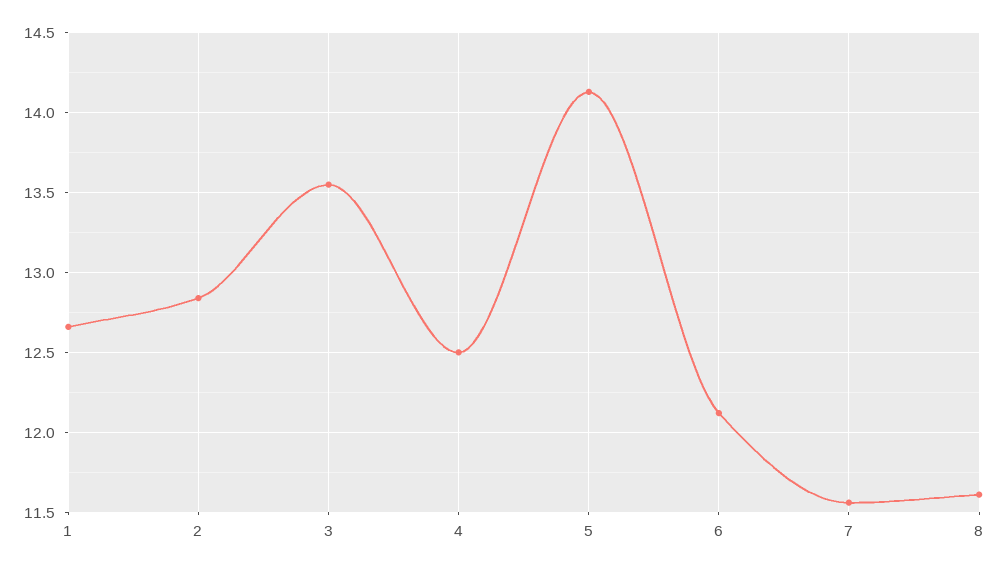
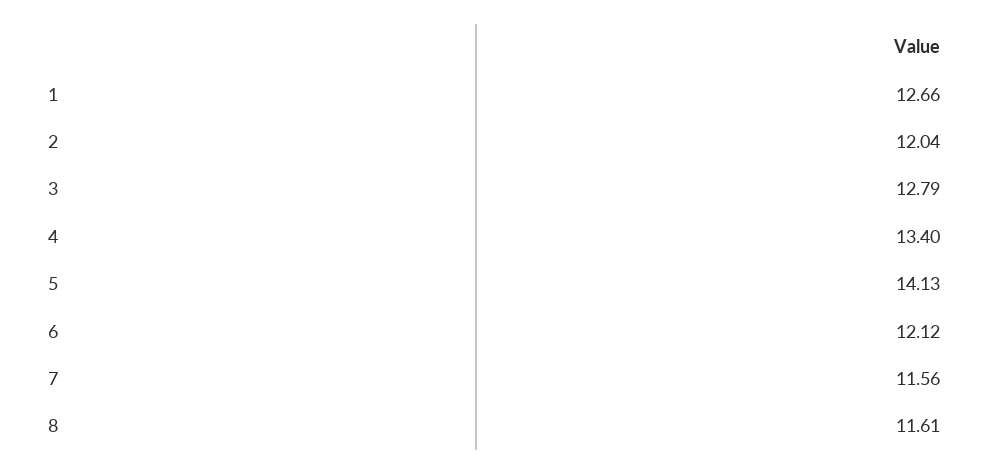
  {
    "1": 12.66,
-   "2": 12.85,
+   "2": 12.04,
-   "3": 13.55,
+   "3": 12.79,
-   "4": 12.5,
+   "4": 13.4,
    "5": 14.13,
    "6": 12.12,
    "7": 11.56,
    "8": 11.61
  }

